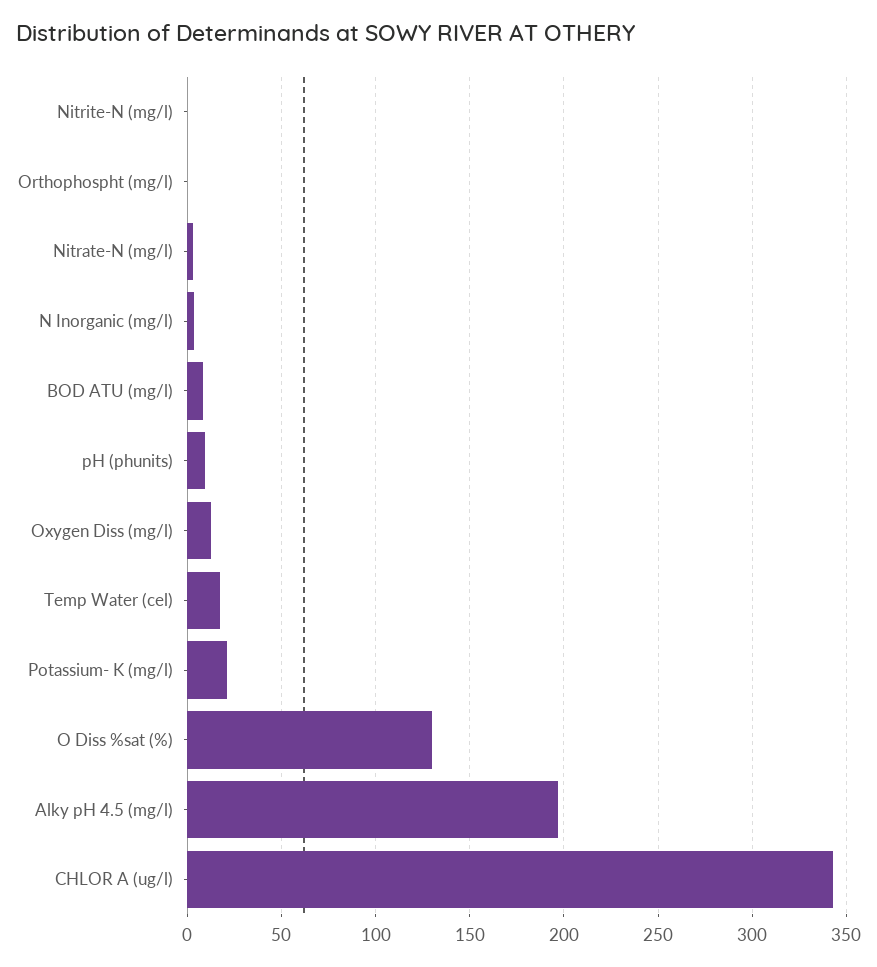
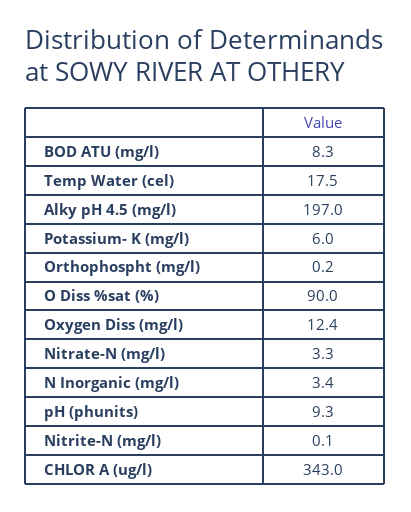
  {
    "Nitrite-N (mg/l)": 0.1,
    "Orthophospht (mg/l)": 0.2,
    "Nitrate-N (mg/l)": 3.3,
    "N Inorganic (mg/l)": 3.4,
    "BOD ATU (mg/l)": 8.3,
    "pH (phunits)": 9.3,
    "Oxygen Diss (mg/l)": 12.4,
    "Temp Water (cel)": 17.5,
-   "Potassium- K (mg/l)": 20,
+   "Potassium- K (mg/l)": 6,
-   "O Diss %sat (%)": 130,
+   "O Diss %sat (%)": 90,
    "Alky pH 4.5 (mg/l)": 197,
    "CHLOR A (ug/l)": 343
  }

